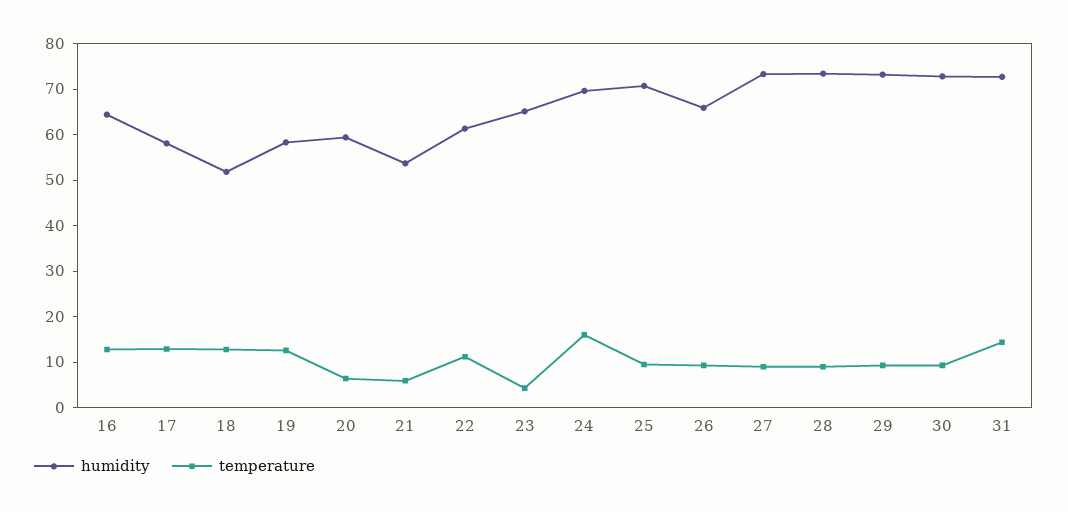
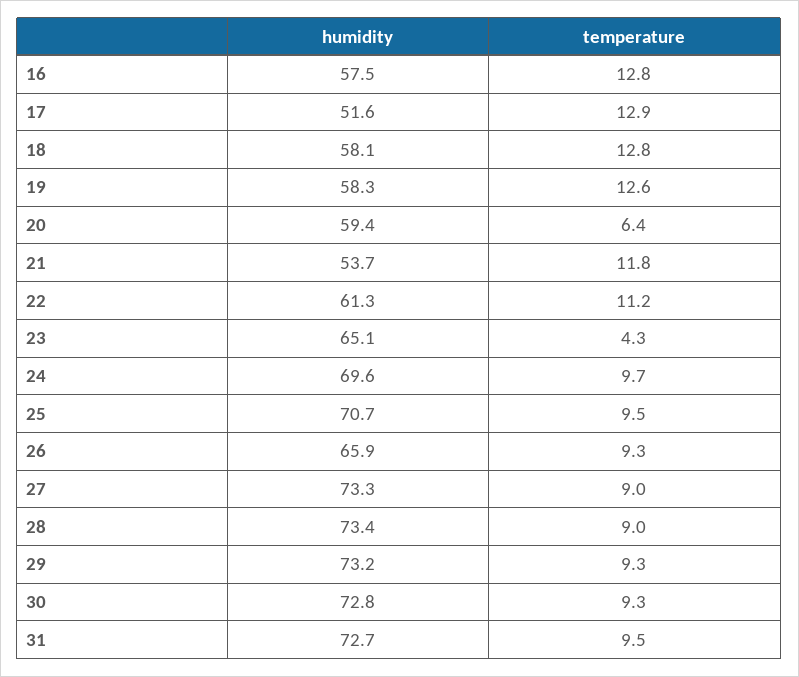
  {
    "humidity": {
-     "16": 64,
+     "16": 57.5,
-     "17": 58,
+     "17": 51.6,
-     "18": 52,
+     "18": 58.1,
      "19": 58.3,
      "20": 59.4,
      "21": 53.7,
      "22": 61.3,
      "23": 65.1,
      "24": 69.6,
      "25": 70.7,
      "26": 65.9,
      "27": 73.3,
      "28": 73.4,
      "29": 73.2,
      "30": 72.8,
      "31": 72.7
    },
    "temperature": {
      "16": 12.8,
      "17": 12.9,
      "18": 12.8,
      "19": 12.6,
      "20": 6.4,
-     "21": 6,
+     "21": 11.8,
      "22": 11.2,
      "23": 4.3,
-     "24": 16,
+     "24": 9.7,
      "25": 9.5,
      "26": 9.3,
      "27": 9,
      "28": 9,
      "29": 9.3,
      "30": 9.3,
-     "31": 14
+     "31": 9.5
    }
  }

